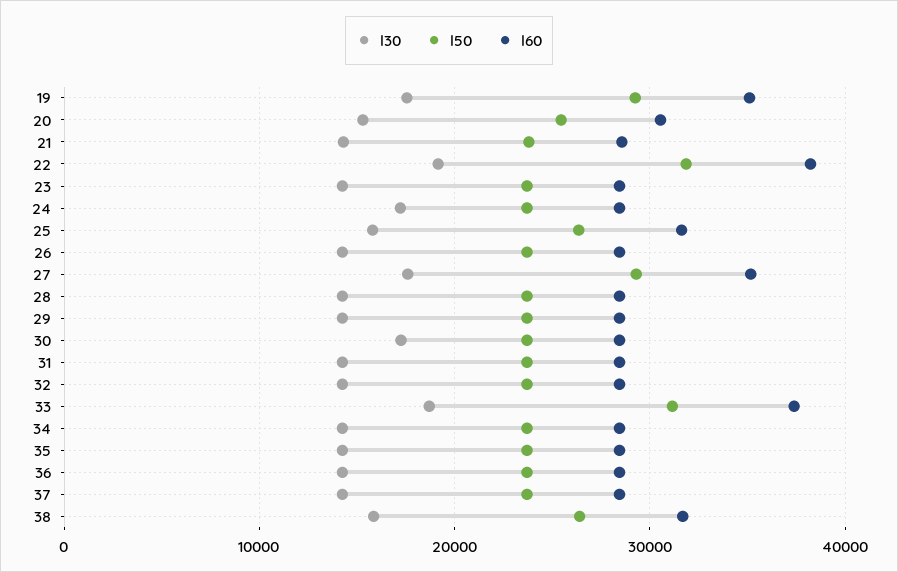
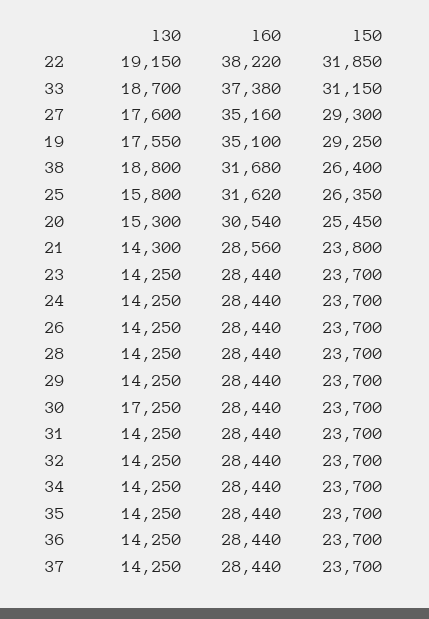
  {
    "l30": {
      "19": 17550,
      "20": 15300,
      "21": 14300,
      "22": 19150,
      "23": 14250,
-     "24": 17000,
+     "24": 14250,
      "25": 15800,
      "26": 14250,
      "27": 17600,
      "28": 14250,
      "29": 14250,
      "30": 17250,
      "31": 14250,
      "32": 14250,
      "33": 18700,
      "34": 14250,
      "35": 14250,
      "36": 14250,
      "37": 14250,
-     "38": 16000
+     "38": 18800
    },
    "l50": {
      "19": 29250,
      "20": 25450,
      "21": 23800,
      "22": 31850,
      "23": 23700,
      "24": 23700,
      "25": 26350,
      "26": 23700,
      "27": 29300,
      "28": 23700,
      "29": 23700,
      "30": 23700,
      "31": 23700,
      "32": 23700,
      "33": 31150,
      "34": 23700,
      "35": 23700,
      "36": 23700,
      "37": 23700,
      "38": 26400
    },
    "l60": {
      "19": 35100,
      "20": 30540,
      "21": 28560,
      "22": 38220,
      "23": 28440,
      "24": 28440,
      "25": 31620,
      "26": 28440,
      "27": 35160,
      "28": 28440,
      "29": 28440,
      "30": 28440,
      "31": 28440,
      "32": 28440,
      "33": 37380,
      "34": 28440,
      "35": 28440,
      "36": 28440,
      "37": 28440,
      "38": 31680
    }
  }

